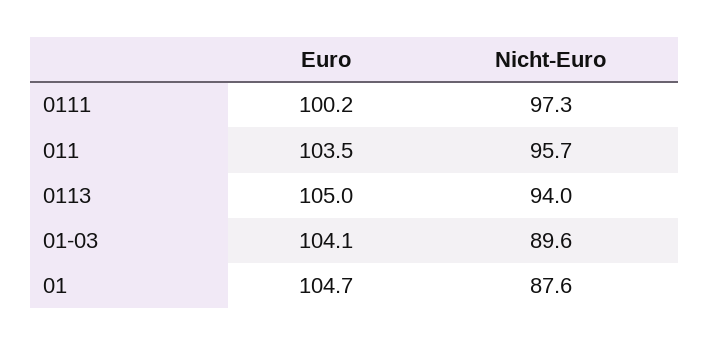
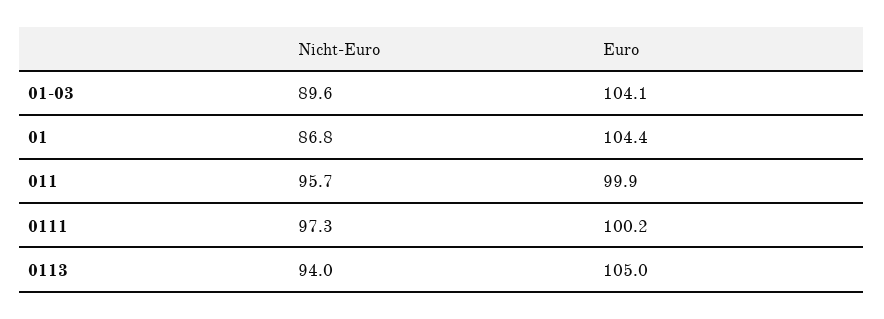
  {
    "Euro": {
      "0111": 100.2,
-     "011": 103.5,
+     "011": 99.9,
      "0113": 105,
      "01-03": 104.1,
-     "01": 104.7
+     "01": 104.4
    },
    "Nicht-Euro": {
      "0111": 97.3,
      "011": 95.7,
      "0113": 94,
      "01-03": 89.6,
-     "01": 87.6
+     "01": 86.8
    }
  }

